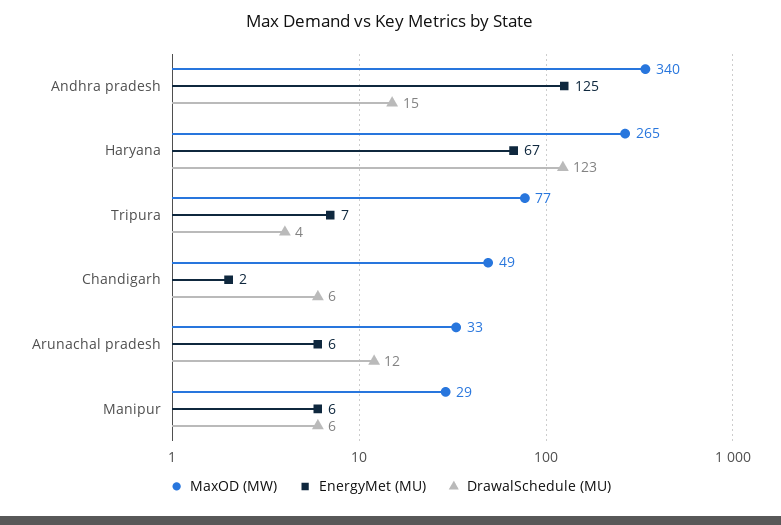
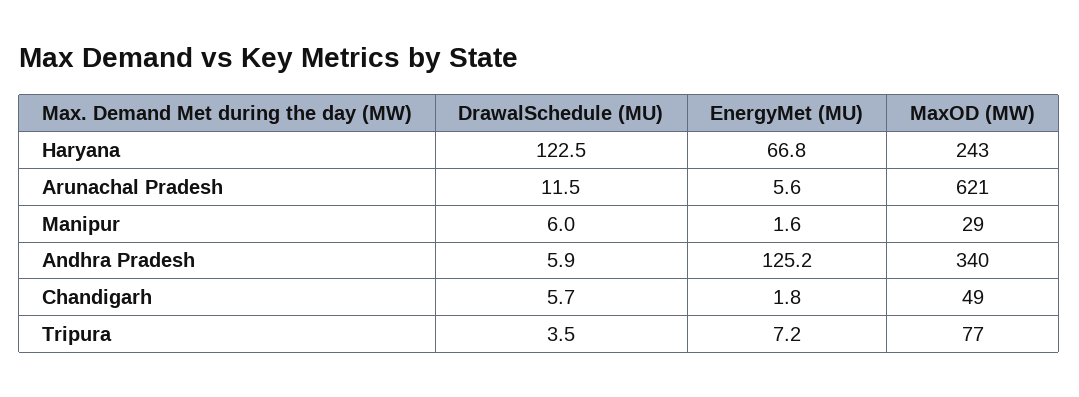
  {
    "MaxOD (MW)": {
      "Andhra pradesh": 340,
-     "Haryana": 265,
+     "Haryana": 243,
      "Tripura": 77,
      "Chandigarh": 49,
-     "Arunachal pradesh": 33,
+     "Arunachal pradesh": 621,
      "Manipur": 29
    },
    "EnergyMet (MU)": {
      "Andhra pradesh": 125.2,
      "Haryana": 66.8,
      "Tripura": 7.2,
      "Chandigarh": 1.8,
      "Arunachal pradesh": 5.6,
-     "Manipur": 6
+     "Manipur": 1.6
    },
    "DrawalSchedule (MU)": {
-     "Andhra pradesh": 15,
+     "Andhra pradesh": 5.9,
      "Haryana": 122.5,
      "Tripura": 3.5,
      "Chandigarh": 5.7,
      "Arunachal pradesh": 11.5,
      "Manipur": 6
    }
  }

